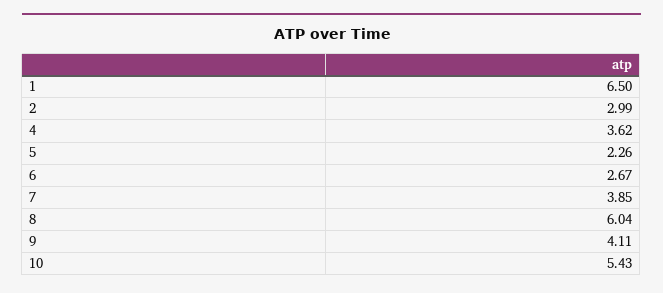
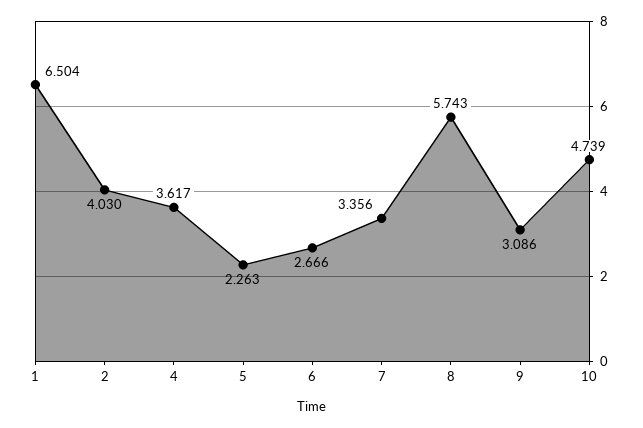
  {
    "1": 6.504,
-   "2": 2.99,
+   "2": 4.03,
    "4": 3.617,
    "5": 2.263,
    "6": 2.666,
-   "7": 3.85,
+   "7": 3.356,
-   "8": 6.04,
+   "8": 5.743,
-   "9": 4.11,
+   "9": 3.086,
-   "10": 5.43
+   "10": 4.739
  }

